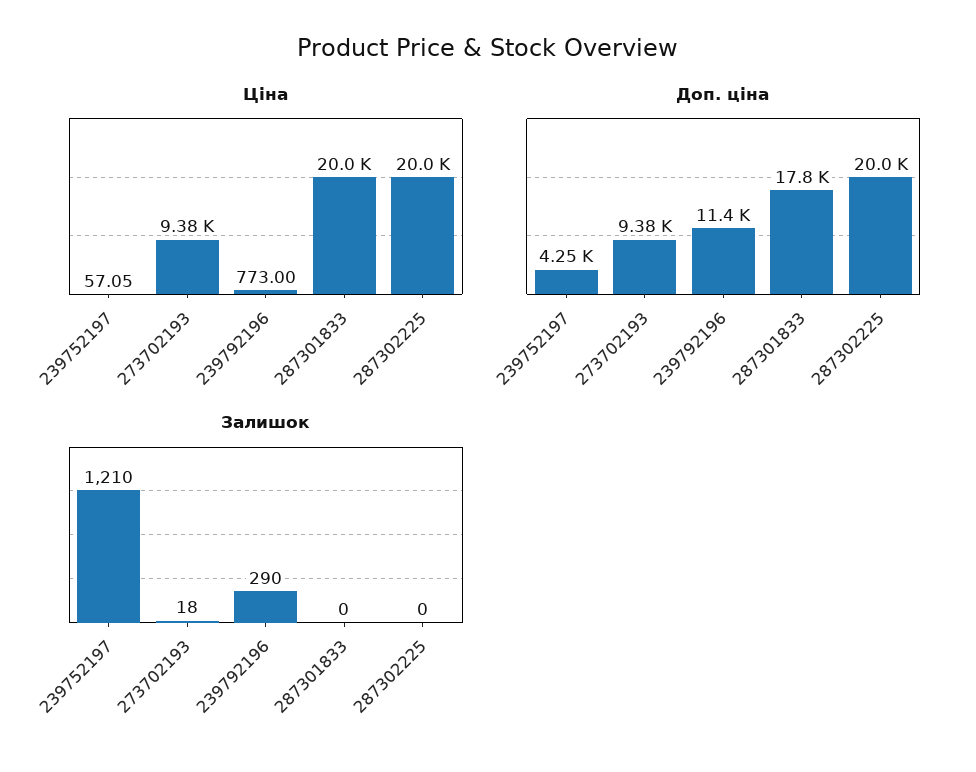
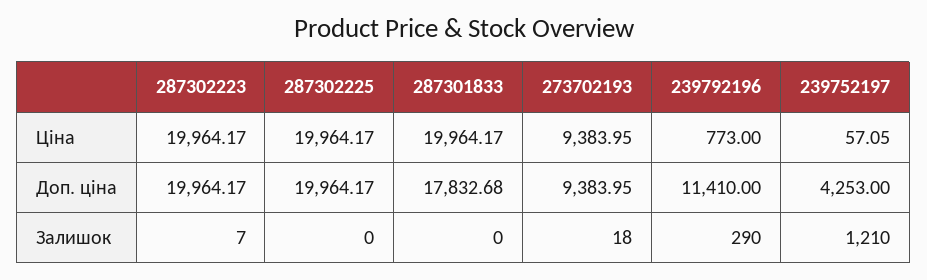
  {
    "Ціна": {
      "239752197": 57.05,
      "273702193": 9383.95,
      "239792196": 773,
      "287301833": 19964.17,
-     "287302225": 19964.17
+     "287302225": 19964.17,
+     "287302223": 19964.17
    },
    "Доп. ціна": {
      "239752197": 4253,
      "273702193": 9383.95,
      "239792196": 11410,
      "287301833": 17832.68,
-     "287302225": 19964.17
+     "287302225": 19964.17,
+     "287302223": 19964.17
    },
    "Залишок": {
      "239752197": 1210,
      "273702193": 18,
      "239792196": 290,
      "287301833": 0,
-     "287302225": 0
+     "287302225": 0,
+     "287302223": 7
    }
  }

